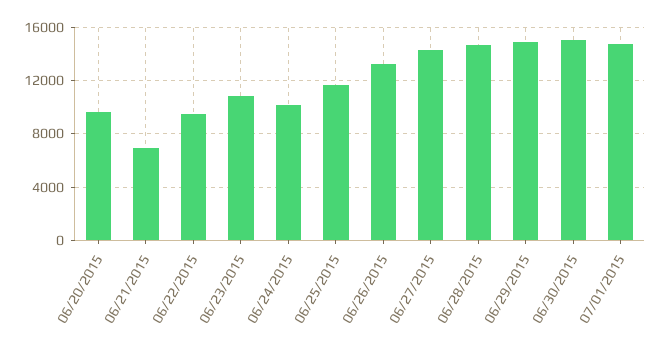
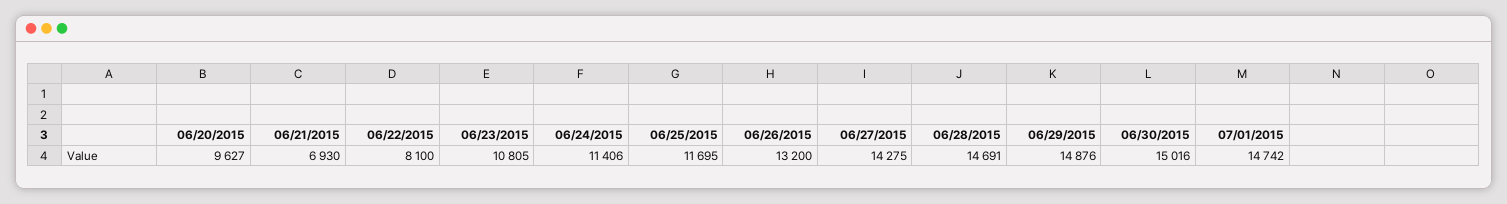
  {
    "06/20/2015": 9627,
    "06/21/2015": 6930,
-   "06/22/2015": 9500,
+   "06/22/2015": 8100,
    "06/23/2015": 10805,
-   "06/24/2015": 10000,
+   "06/24/2015": 11406,
    "06/25/2015": 11695,
    "06/26/2015": 13200,
    "06/27/2015": 14275,
    "06/28/2015": 14691,
    "06/29/2015": 14876,
    "06/30/2015": 15016,
    "07/01/2015": 14742
  }

